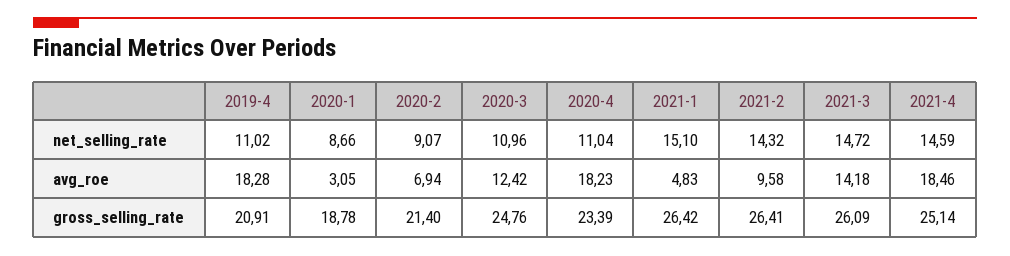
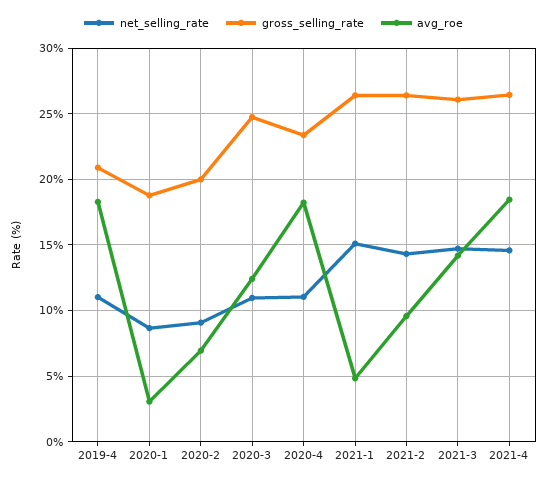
  {
    "net_selling_rate": {
      "2019-4": 11.02,
      "2020-1": 8.66,
      "2020-2": 9.07,
      "2020-3": 10.96,
      "2020-4": 11.04,
      "2021-1": 15.1,
      "2021-2": 14.32,
      "2021-3": 14.72,
      "2021-4": 14.59
    },
    "avg_roe": {
      "2019-4": 18.28,
      "2020-1": 3.05,
      "2020-2": 6.94,
      "2020-3": 12.42,
      "2020-4": 18.23,
      "2021-1": 4.83,
      "2021-2": 9.58,
      "2021-3": 14.18,
      "2021-4": 18.46
    },
    "gross_selling_rate": {
      "2019-4": 20.91,
      "2020-1": 18.78,
-     "2020-2": 21.4,
+     "2020-2": 20,
      "2020-3": 24.76,
      "2020-4": 23.39,
      "2021-1": 26.42,
      "2021-2": 26.41,
      "2021-3": 26.09,
-     "2021-4": 25.14
+     "2021-4": 26.5
    }
  }

